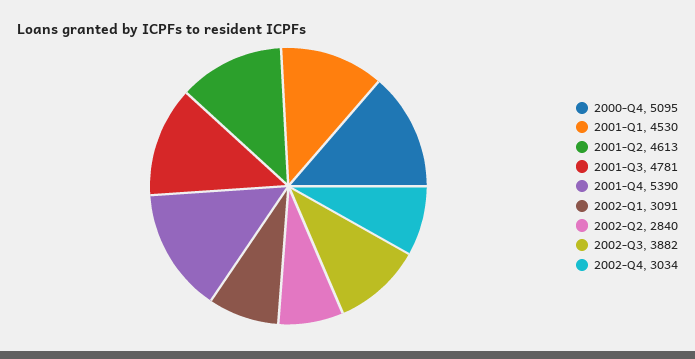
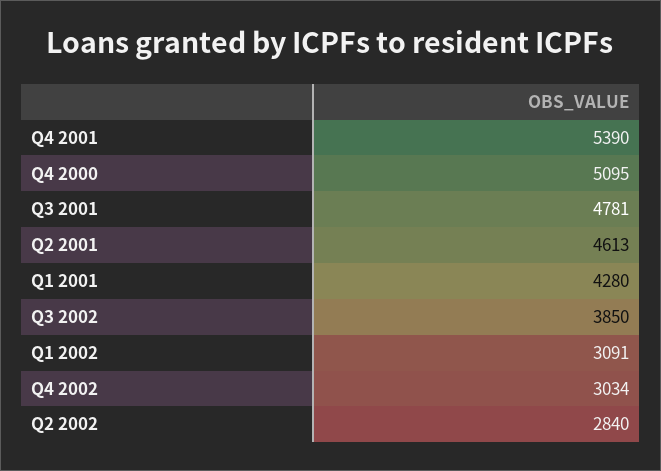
  {
    "2000-Q4": 5095,
-   "2001-Q1": 4530,
+   "2001-Q1": 4280,
    "2001-Q2": 4613,
    "2001-Q3": 4781,
    "2001-Q4": 5390,
    "2002-Q1": 3091,
    "2002-Q2": 2840,
-   "2002-Q3": 3882,
+   "2002-Q3": 3850,
    "2002-Q4": 3034
  }

